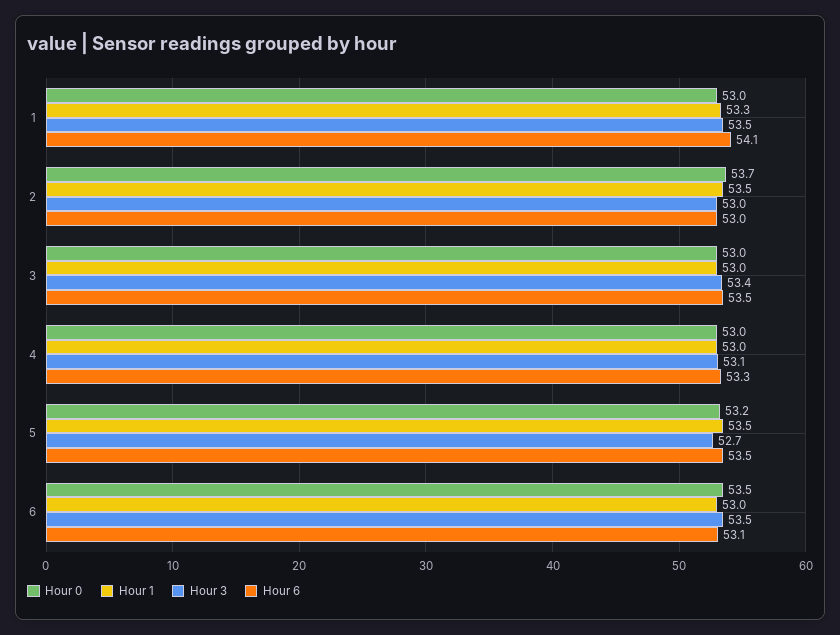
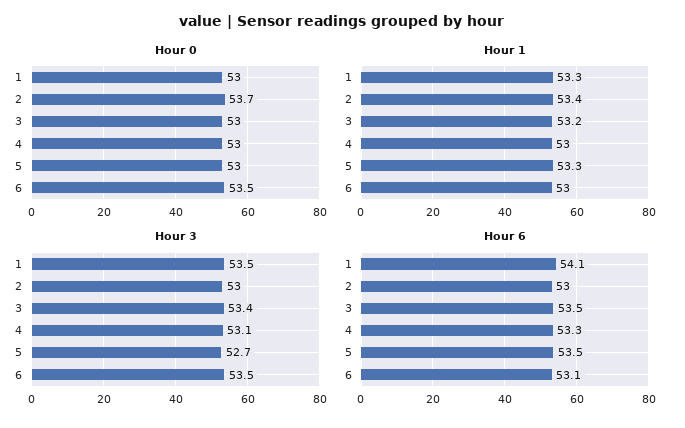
  {
    "Hour 0": {
      "1": 53,
      "2": 53.7,
      "3": 53,
      "4": 53,
-     "5": 53.2,
+     "5": 53,
      "6": 53.5
    },
    "Hour 1": {
      "1": 53.3,
-     "2": 53.5,
+     "2": 53.4,
-     "3": 53,
+     "3": 53.2,
      "4": 53,
-     "5": 53.5,
+     "5": 53.3,
      "6": 53
    },
    "Hour 3": {
      "1": 53.5,
      "2": 53,
      "3": 53.4,
      "4": 53.1,
      "5": 52.7,
      "6": 53.5
    },
    "Hour 6": {
      "1": 54.1,
      "2": 53,
      "3": 53.5,
      "4": 53.3,
      "5": 53.5,
      "6": 53.1
    }
  }

